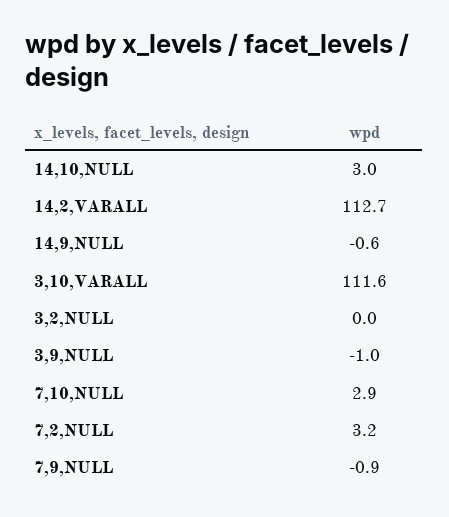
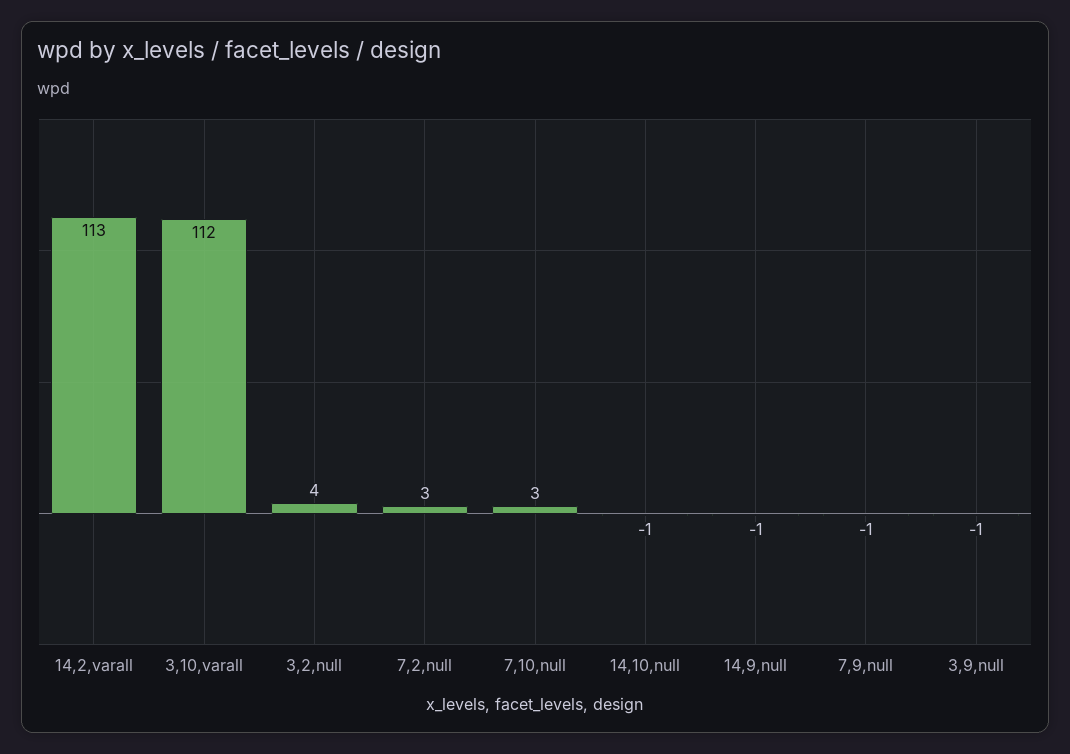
  {
-   "14,10,NULL": 3,
+   "14,10,NULL": -1,
    "14,2,VARALL": 112.7,
    "14,9,NULL": -0.6,
    "3,10,VARALL": 111.6,
-   "3,2,NULL": 0,
+   "3,2,NULL": 4,
    "3,9,NULL": -1,
    "7,10,NULL": 2.9,
    "7,2,NULL": 3.2,
    "7,9,NULL": -0.9
  }

